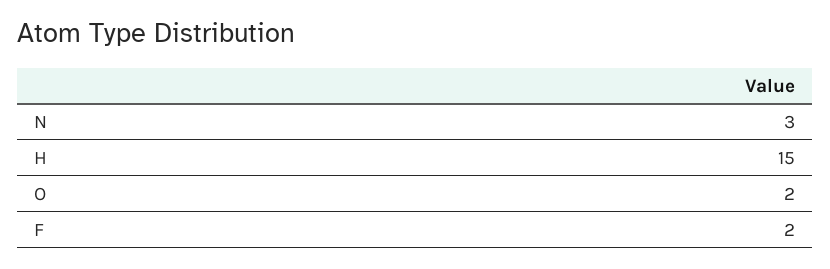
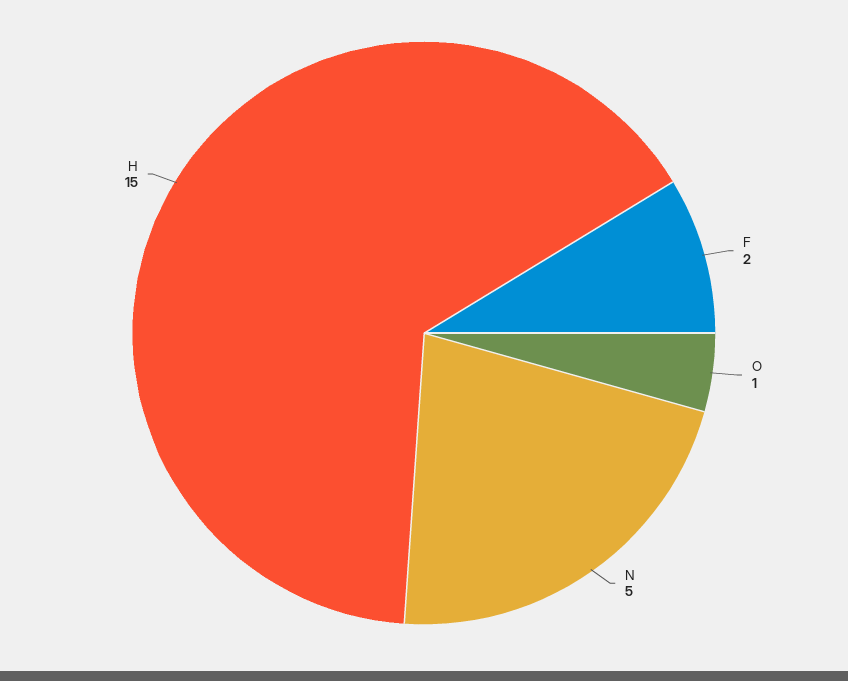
  {
-   "N": 3,
+   "N": 5,
    "H": 15,
-   "O": 2,
+   "O": 1,
    "F": 2
  }

